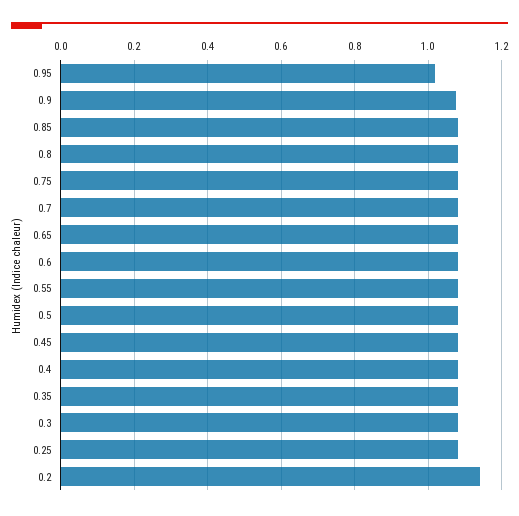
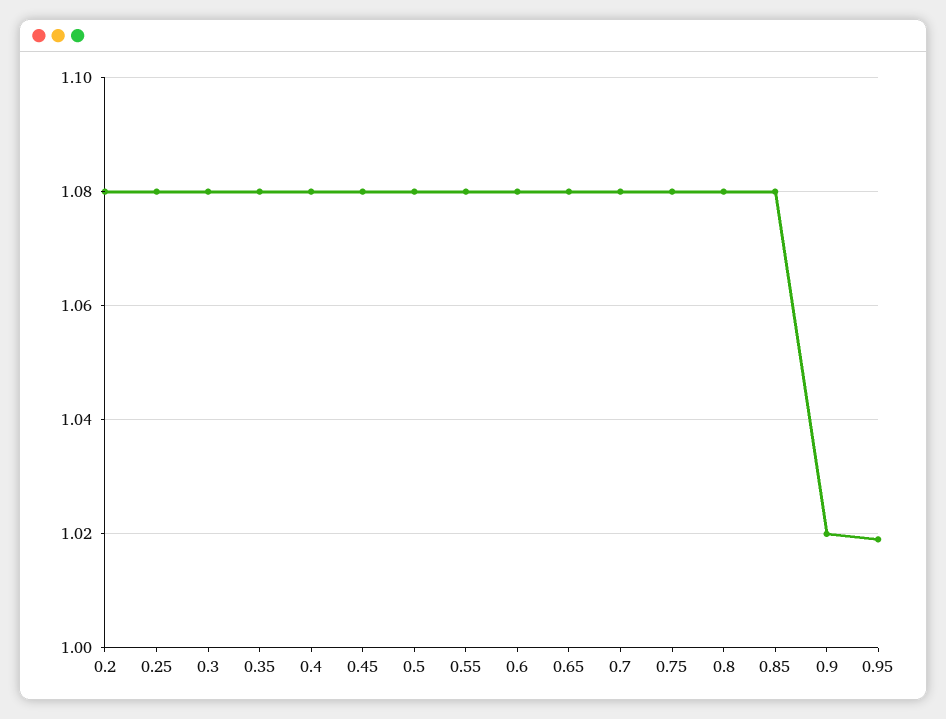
  {
    "0.95": 1.02,
-   "0.9": 1.08,
+   "0.9": 1.02,
    "0.85": 1.08,
    "0.8": 1.08,
    "0.75": 1.08,
    "0.7": 1.08,
    "0.65": 1.08,
    "0.6": 1.08,
    "0.55": 1.08,
    "0.5": 1.08,
    "0.45": 1.08,
    "0.4": 1.08,
    "0.35": 1.08,
    "0.3": 1.08,
    "0.25": 1.08,
-   "0.2": 1.14
+   "0.2": 1.08
  }

